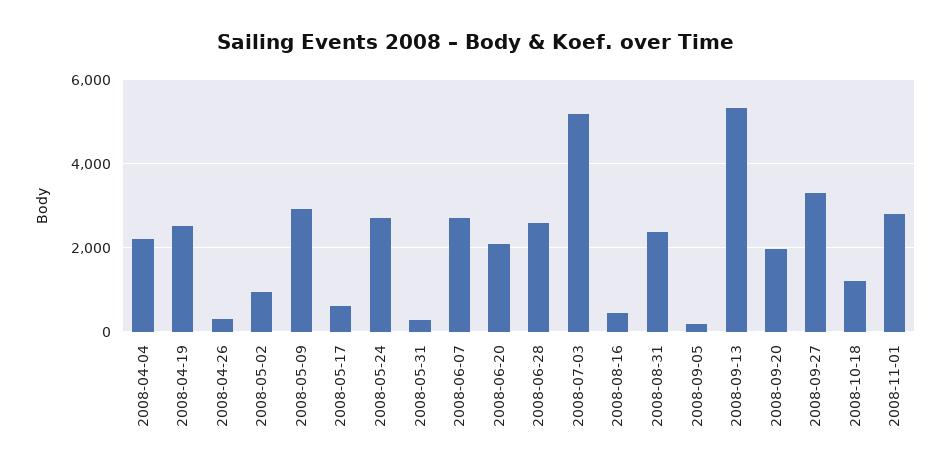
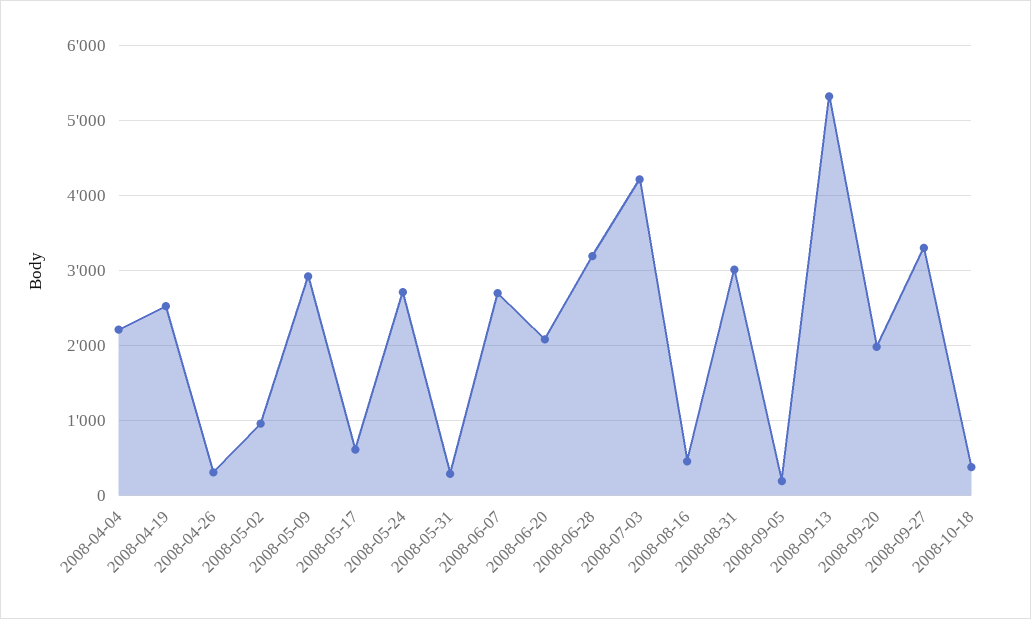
  {
    "2008-04-04": 2200,
    "2008-04-19": 2500,
    "2008-04-26": 300,
    "2008-05-02": 1000,
    "2008-05-09": 2900,
    "2008-05-17": 600,
    "2008-05-24": 2700,
    "2008-05-31": 300,
    "2008-06-07": 2700,
    "2008-06-20": 2100,
-   "2008-06-28": 2600,
+   "2008-06-28": 3200,
-   "2008-07-03": 5200,
+   "2008-07-03": 4200,
    "2008-08-16": 500,
-   "2008-08-31": 2400,
+   "2008-08-31": 3000,
    "2008-09-05": 200,
    "2008-09-13": 5300,
    "2008-09-20": 2000,
    "2008-09-27": 3300,
-   "2008-10-18": 1200,
+   "2008-10-18": 400
-   "2008-11-01": 2800
  }

